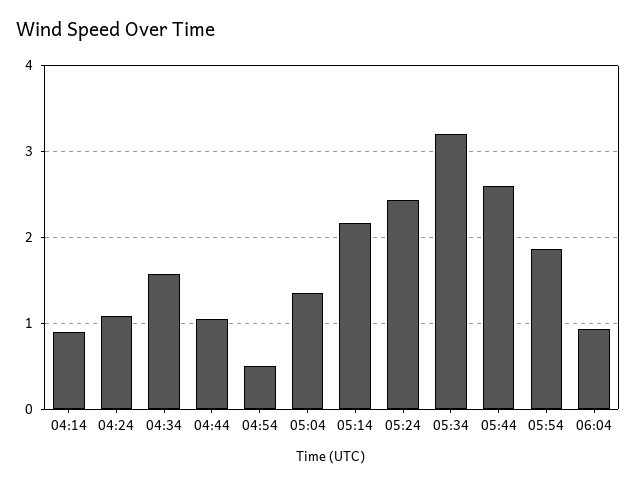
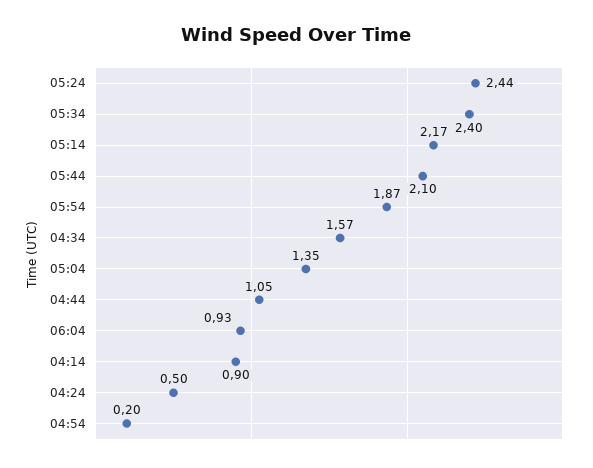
  {
    "04:14": 0.9,
-   "04:24": 1.1,
+   "04:24": 0.5,
    "04:34": 1.57,
    "04:44": 1.05,
-   "04:54": 0.5,
+   "04:54": 0.2,
    "05:04": 1.35,
    "05:14": 2.17,
    "05:24": 2.44,
-   "05:34": 3.2,
+   "05:34": 2.4,
-   "05:44": 2.6,
+   "05:44": 2.1,
    "05:54": 1.87,
    "06:04": 0.93
  }

